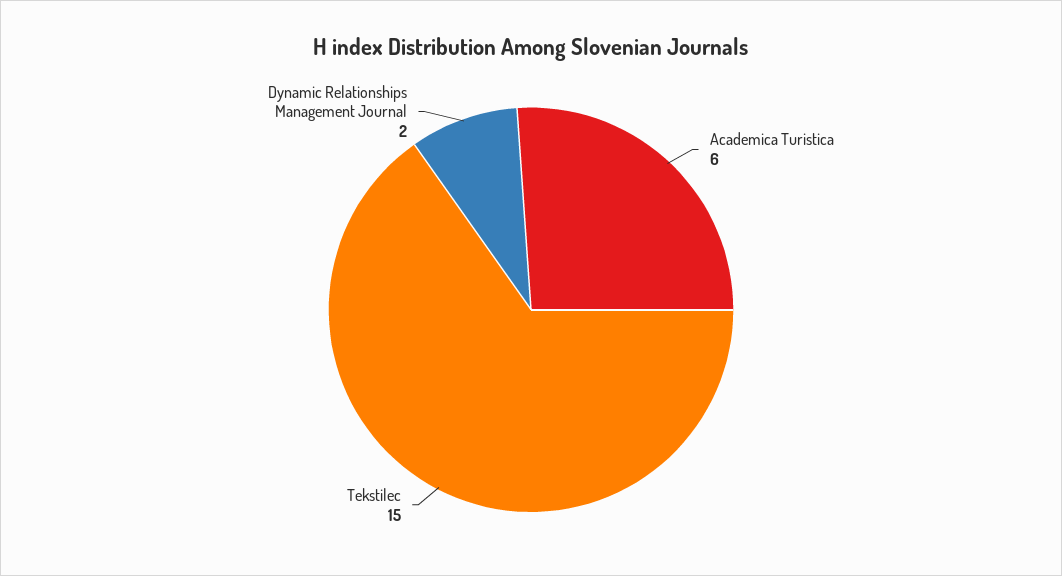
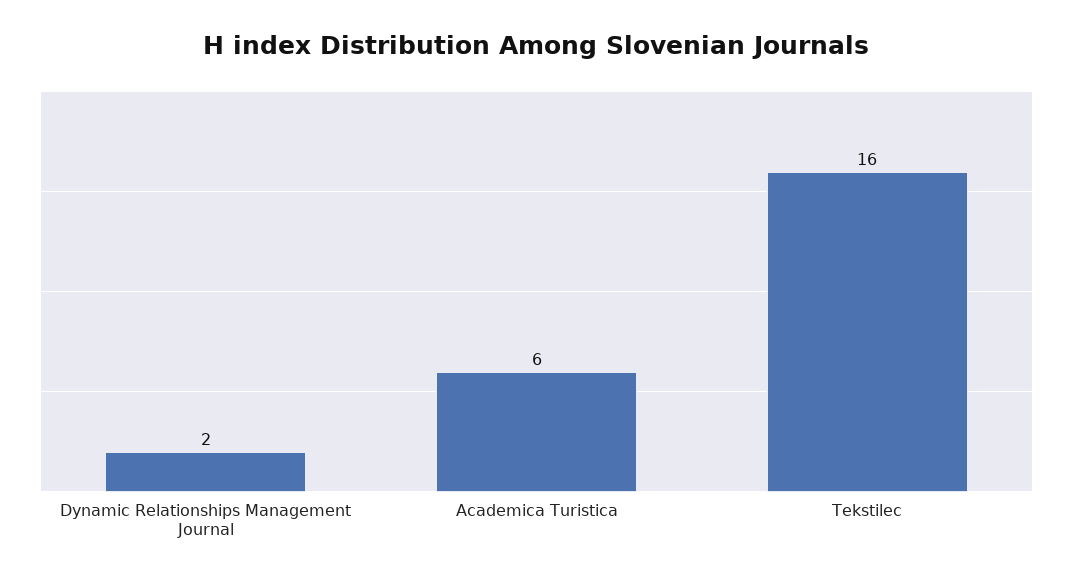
  {
    "Academica Turistica": 6,
-   "Tekstilec": 15,
+   "Tekstilec": 16,
    "Dynamic Relationships Management Journal": 2
  }

